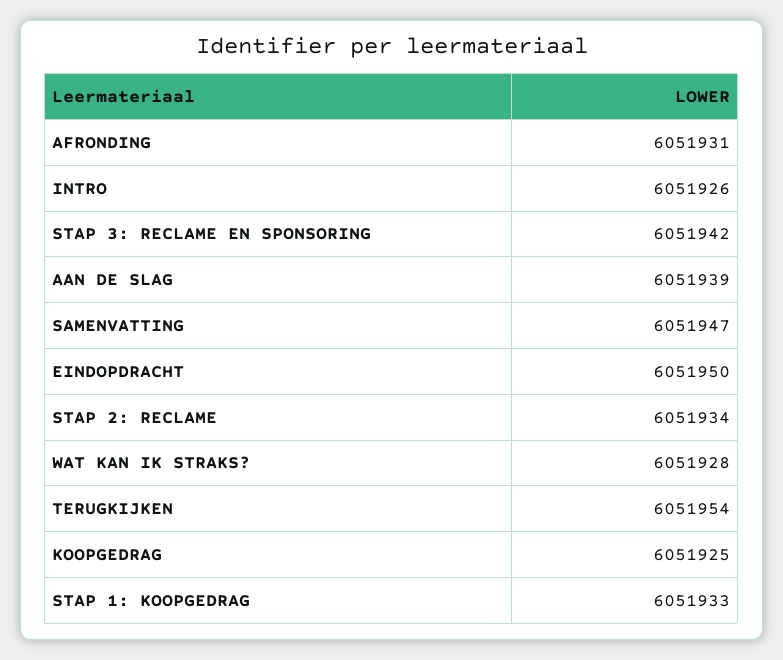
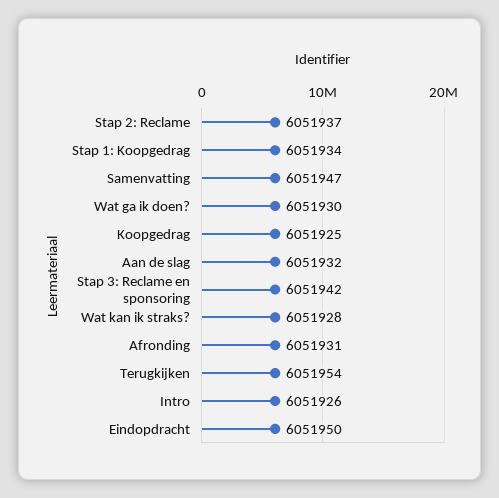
  {
    "AFRONDING": 6051931,
    "INTRO": 6051926,
    "STAP 3: RECLAME EN SPONSORING": 6051942,
-   "AAN DE SLAG": 6051939,
+   "AAN DE SLAG": 6051932,
    "SAMENVATTING": 6051947,
    "EINDOPDRACHT": 6051950,
-   "STAP 2: RECLAME": 6051934,
+   "STAP 2: RECLAME": 6051937,
    "WAT KAN IK STRAKS?": 6051928,
    "TERUGKIJKEN": 6051954,
    "KOOPGEDRAG": 6051925,
-   "STAP 1: KOOPGEDRAG": 6051933
+   "STAP 1: KOOPGEDRAG": 6051934,
+   "Wat ga ik doen?": 6051930
  }

